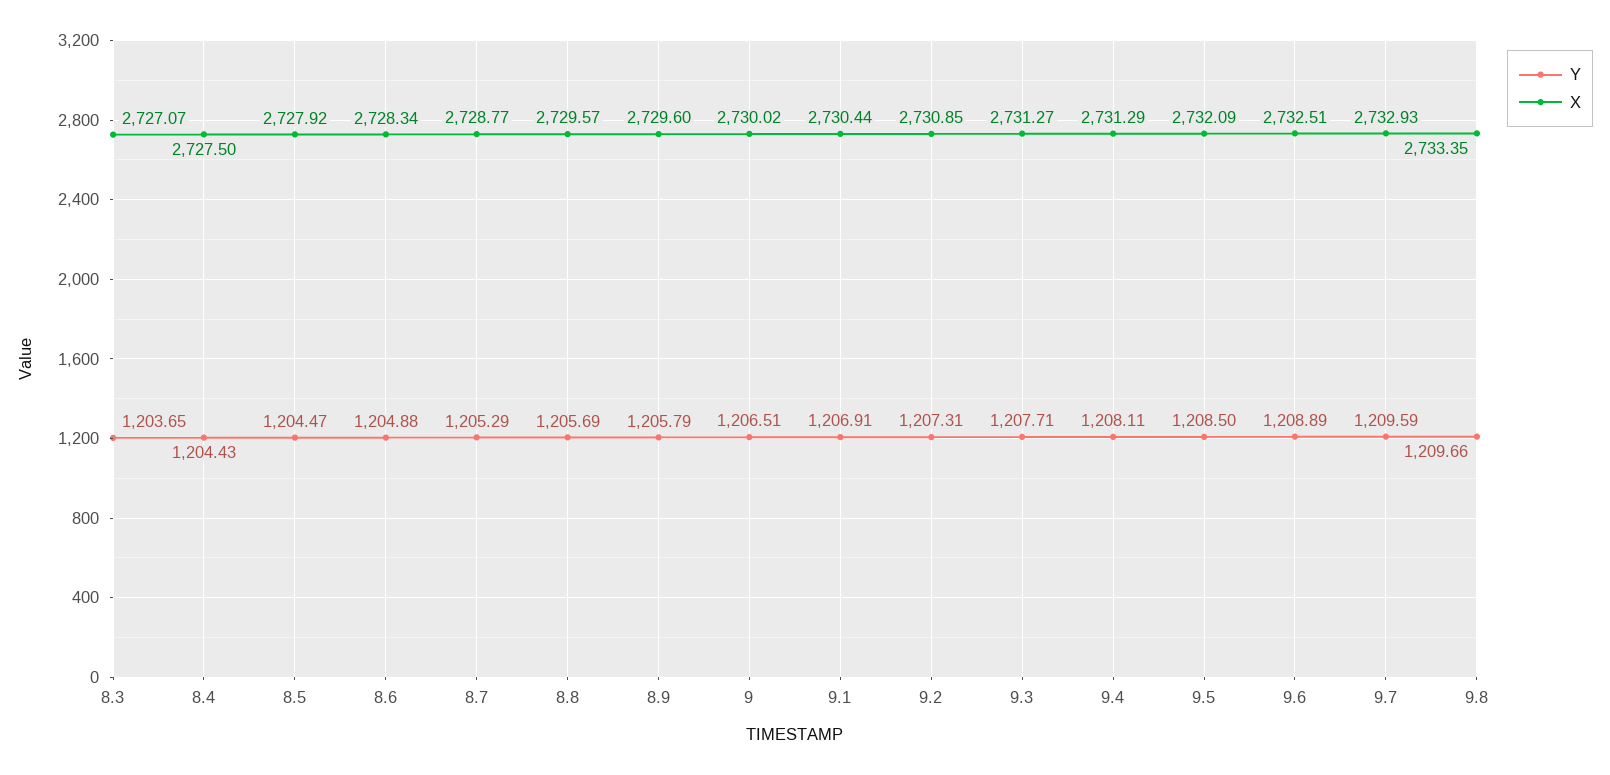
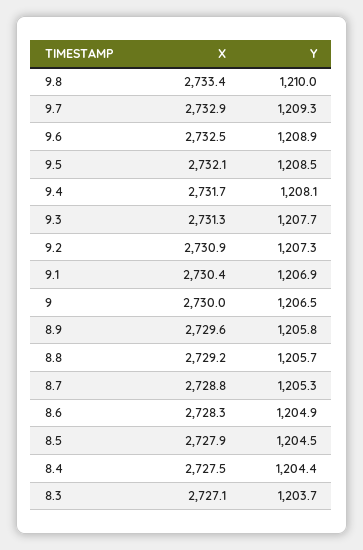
  {
    "Y": {
      "8.3": 1203.65,
      "8.4": 1204.43,
      "8.5": 1204.47,
      "8.6": 1204.88,
      "8.7": 1205.29,
      "8.8": 1205.69,
      "8.9": 1205.79,
      "9": 1206.51,
      "9.1": 1206.91,
      "9.2": 1207.31,
      "9.3": 1207.71,
      "9.4": 1208.11,
      "9.5": 1208.5,
      "9.6": 1208.89,
-     "9.7": 1209.59,
+     "9.7": 1209.3,
-     "9.8": 1209.66
+     "9.8": 1210
    },
    "X": {
      "8.3": 2727.07,
      "8.4": 2727.5,
      "8.5": 2727.92,
      "8.6": 2728.34,
      "8.7": 2728.77,
-     "8.8": 2729.57,
+     "8.8": 2729.2,
      "8.9": 2729.6,
      "9": 2730.02,
      "9.1": 2730.44,
      "9.2": 2730.85,
      "9.3": 2731.27,
-     "9.4": 2731.29,
+     "9.4": 2731.7,
      "9.5": 2732.09,
      "9.6": 2732.51,
      "9.7": 2732.93,
      "9.8": 2733.35
    }
  }

